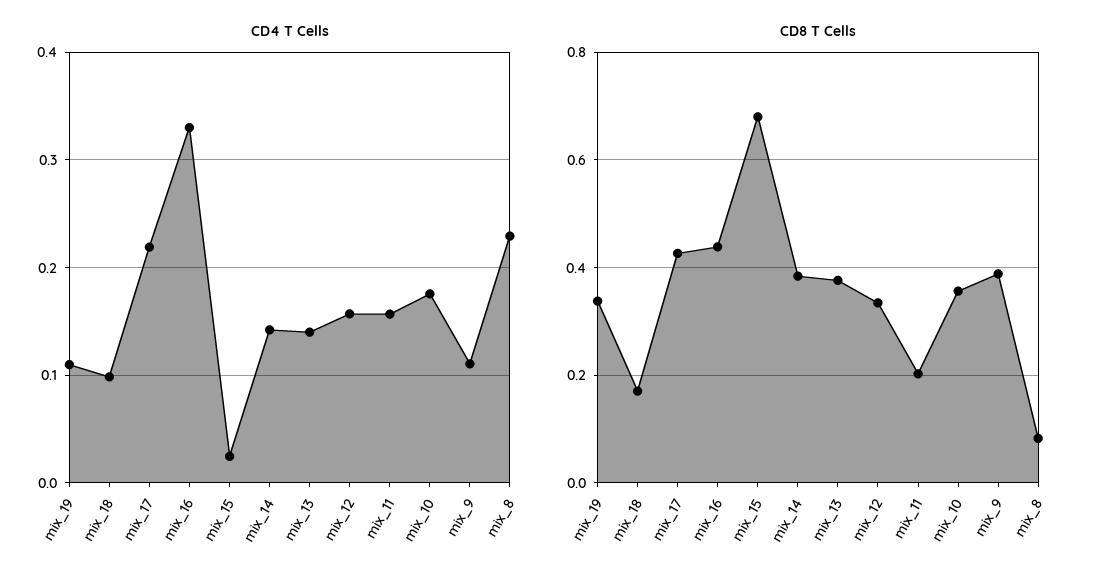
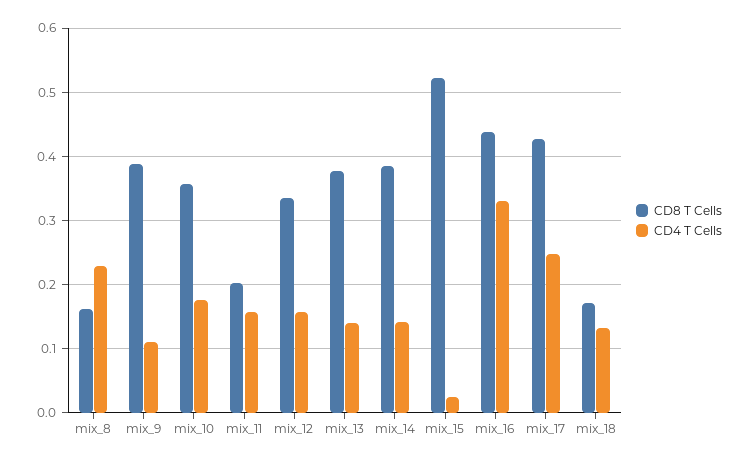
  {
    "CD4 T Cells": {
-     "mix_19": 0.11,
-     "mix_18": 0.1,
+     "mix_18": 0.13,
-     "mix_17": 0.22,
+     "mix_17": 0.25,
      "mix_16": 0.33,
      "mix_15": 0.02,
      "mix_14": 0.14,
      "mix_13": 0.14,
      "mix_12": 0.16,
      "mix_11": 0.16,
      "mix_10": 0.18,
      "mix_9": 0.11,
      "mix_8": 0.23
    },
    "CD8 T Cells": {
-     "mix_19": 0.34,
      "mix_18": 0.17,
      "mix_17": 0.43,
      "mix_16": 0.44,
-     "mix_15": 0.68,
+     "mix_15": 0.52,
      "mix_14": 0.38,
      "mix_13": 0.38,
      "mix_12": 0.33,
      "mix_11": 0.2,
      "mix_10": 0.36,
      "mix_9": 0.39,
-     "mix_8": 0.08
+     "mix_8": 0.16
    }
  }

